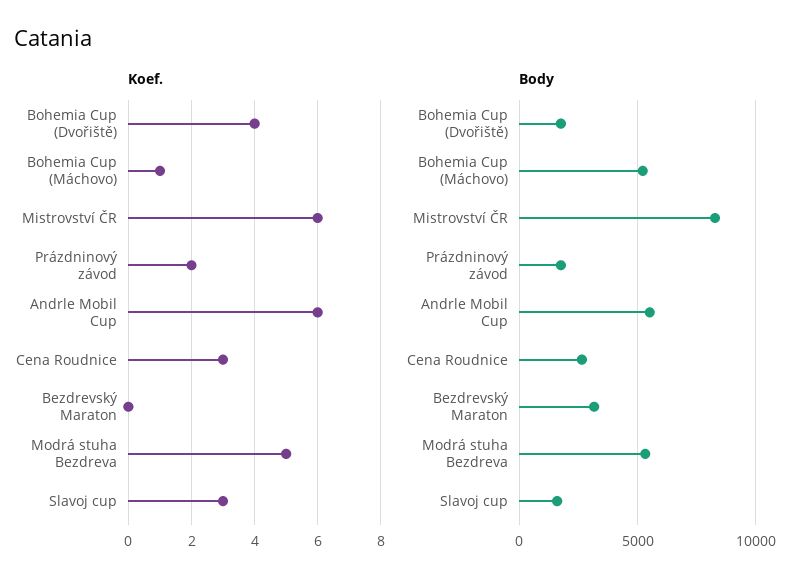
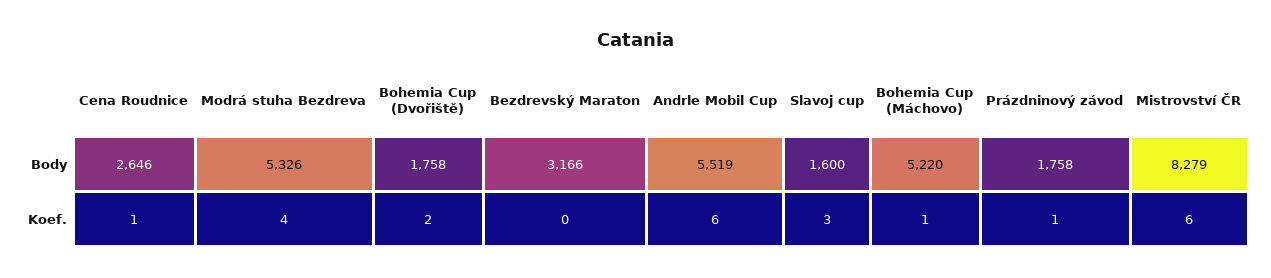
  {
    "Koef.": {
-     "Bohemia Cup (Dvořiště)": 4,
+     "Bohemia Cup (Dvořiště)": 2,
      "Bohemia Cup (Máchovo)": 1,
      "Mistrovství ČR": 6,
-     "Prázdninový závod": 2,
+     "Prázdninový závod": 1,
      "Andrle Mobil Cup": 6,
-     "Cena Roudnice": 3,
+     "Cena Roudnice": 1,
      "Bezdrevský Maraton": 0,
-     "Modrá stuha Bezdreva": 5,
+     "Modrá stuha Bezdreva": 4,
      "Slavoj cup": 3
    },
    "Body": {
      "Bohemia Cup (Dvořiště)": 1758,
      "Bohemia Cup (Máchovo)": 5220,
      "Mistrovství ČR": 8279,
      "Prázdninový závod": 1758,
      "Andrle Mobil Cup": 5519,
      "Cena Roudnice": 2646,
      "Bezdrevský Maraton": 3166,
      "Modrá stuha Bezdreva": 5326,
      "Slavoj cup": 1600
    }
  }

